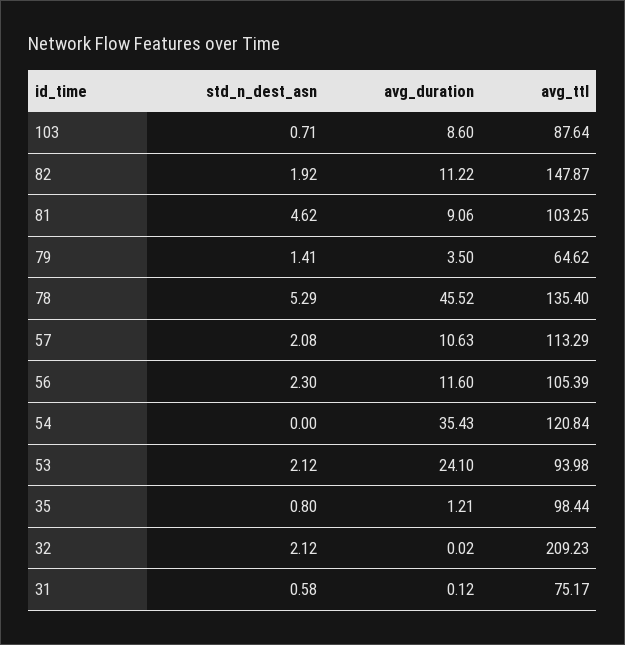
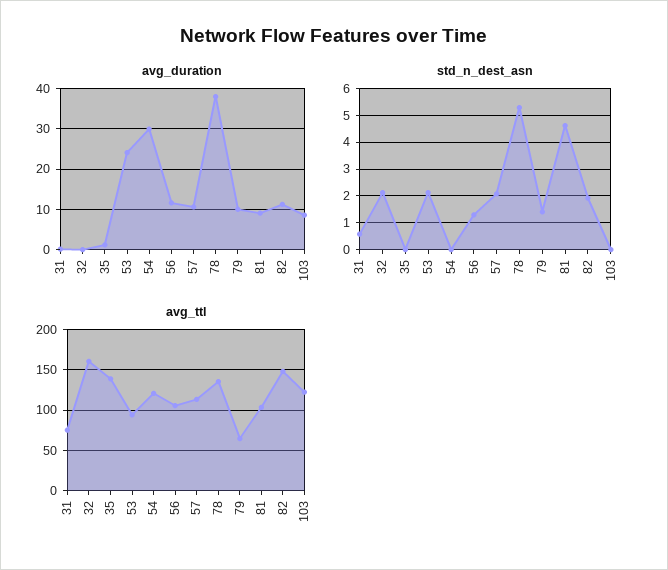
  {
    "std_n_dest_asn": {
-     "103": 0.71,
+     "103": 0,
      "82": 1.92,
      "81": 4.62,
      "79": 1.41,
      "78": 5.29,
      "57": 2.08,
-     "56": 2.3,
+     "56": 1.25,
      "54": 0,
      "53": 2.12,
-     "35": 0.8,
+     "35": 0,
      "32": 2.12,
      "31": 0.58
    },
    "avg_duration": {
      "103": 8.6,
      "82": 11.22,
      "81": 9.06,
-     "79": 3.5,
+     "79": 10,
-     "78": 45.52,
+     "78": 38,
      "57": 10.63,
      "56": 11.6,
-     "54": 35.43,
+     "54": 30,
      "53": 24.1,
      "35": 1.21,
      "32": 0.02,
      "31": 0.12
    },
    "avg_ttl": {
-     "103": 87.64,
+     "103": 120,
      "82": 147.87,
      "81": 103.25,
      "79": 64.62,
      "78": 135.4,
      "57": 113.29,
      "56": 105.39,
      "54": 120.84,
      "53": 93.98,
-     "35": 98.44,
+     "35": 140,
-     "32": 209.23,
+     "32": 160,
      "31": 75.17
    }
  }

